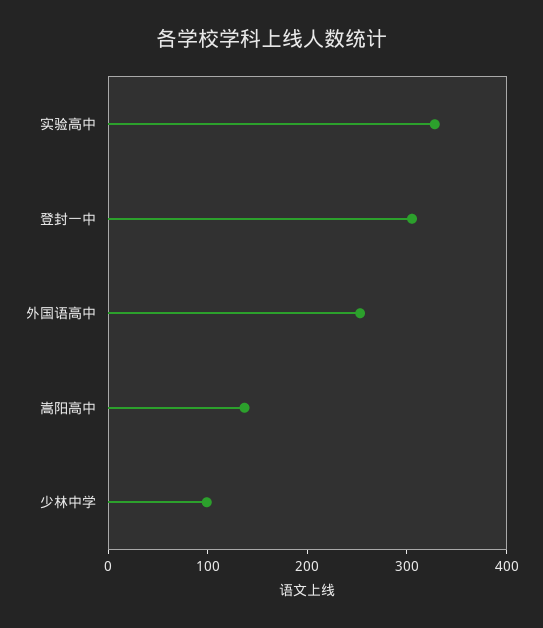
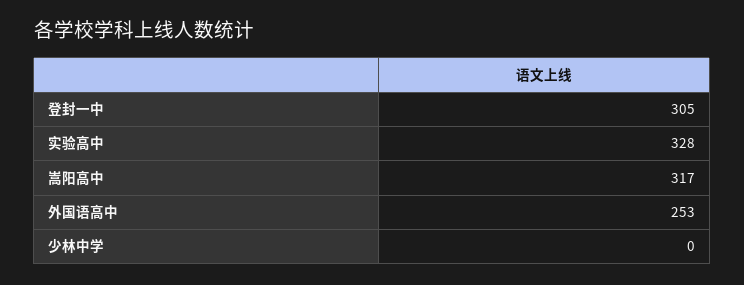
  {
    "实验高中": 328,
    "登封一中": 305,
    "外国语高中": 253,
-   "嵩阳高中": 140,
+   "嵩阳高中": 317,
-   "少林中学": 100
+   "少林中学": 0
  }

